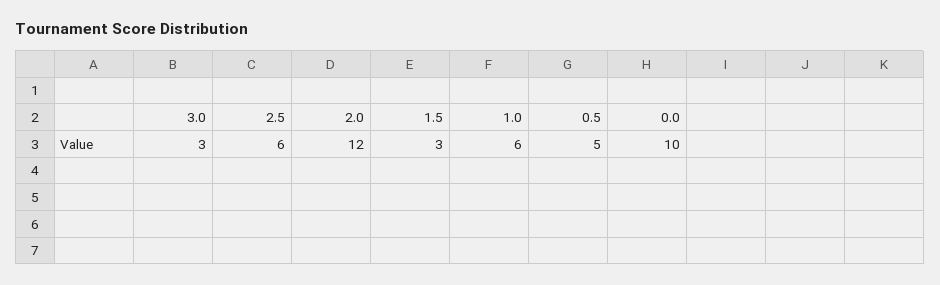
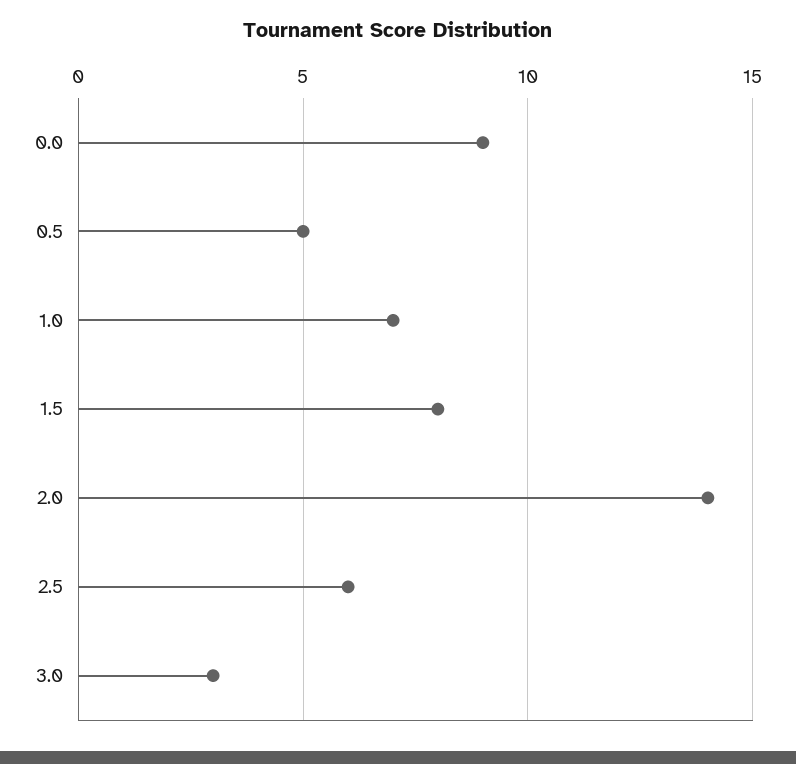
  {
    "3.0": 3,
    "2.5": 6,
-   "2.0": 12,
+   "2.0": 14,
-   "1.5": 3,
+   "1.5": 8,
-   "1.0": 6,
+   "1.0": 7,
    "0.5": 5,
-   "0.0": 10
+   "0.0": 9
  }

